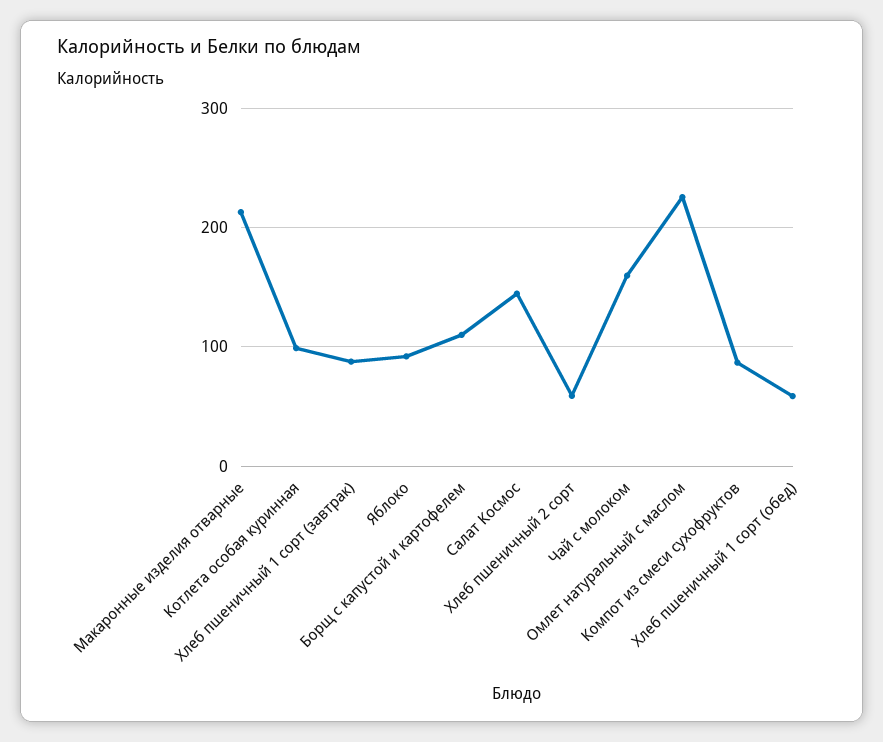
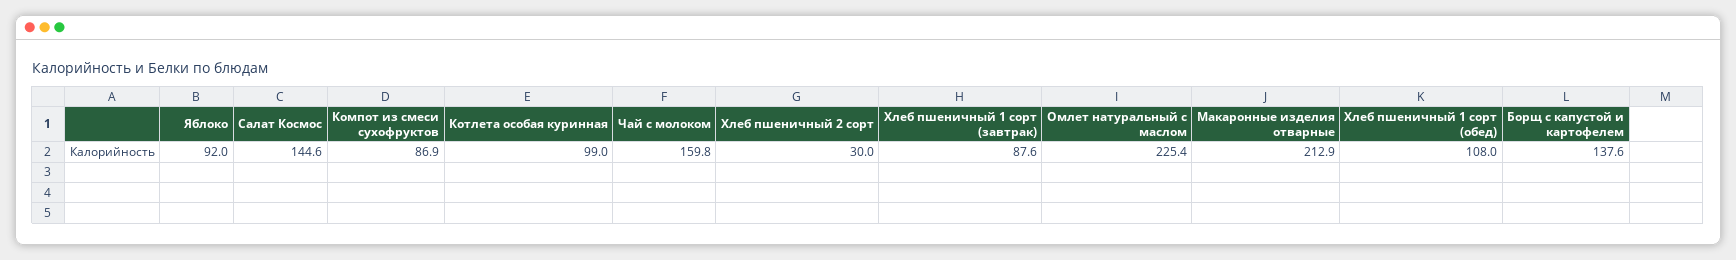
  {
    "Макаронные изделия отварные": 212.9,
    "Котлета особая куринная": 99,
    "Хлеб пшеничный 1 сорт (завтрак)": 87.6,
    "Яблоко": 92,
-   "Борщ с капустой и картофелем": 110,
+   "Борщ с капустой и картофелем": 137.6,
    "Салат Космос": 144.6,
-   "Хлеб пшеничный 2 сорт": 60,
+   "Хлеб пшеничный 2 сорт": 30,
    "Чай с молоком": 159.8,
    "Омлет натуральный с маслом": 225.4,
    "Компот из смеси сухофруктов": 86.9,
-   "Хлеб пшеничный 1 сорт (обед)": 60
+   "Хлеб пшеничный 1 сорт (обед)": 108
  }

